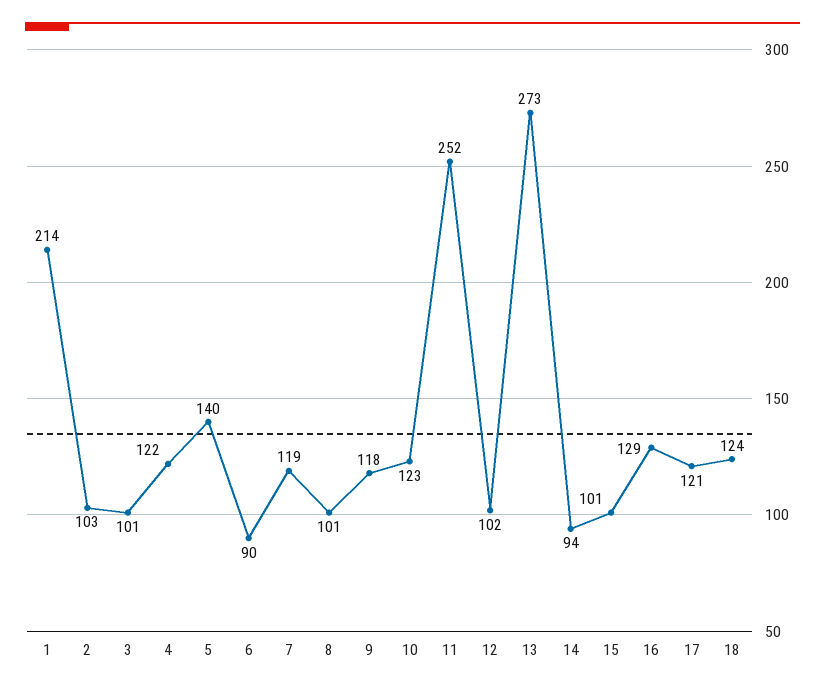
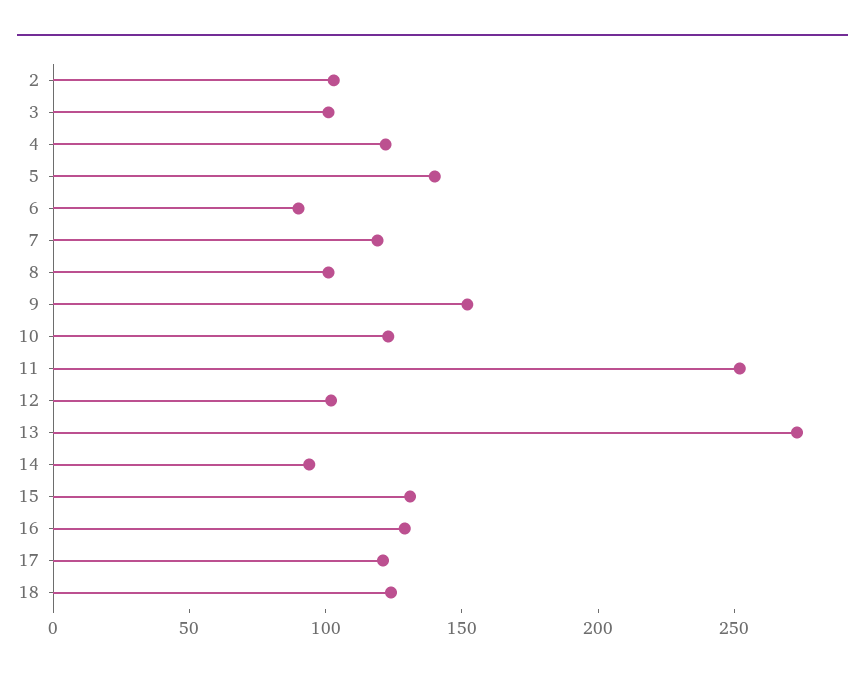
  {
-   "1": 214,
    "2": 103,
    "3": 101,
    "4": 122,
    "5": 140,
    "6": 90,
    "7": 119,
    "8": 101,
-   "9": 118,
+   "9": 150,
    "10": 123,
    "11": 252,
    "12": 102,
    "13": 273,
    "14": 94,
-   "15": 101,
+   "15": 130,
    "16": 129,
    "17": 121,
    "18": 124
  }

